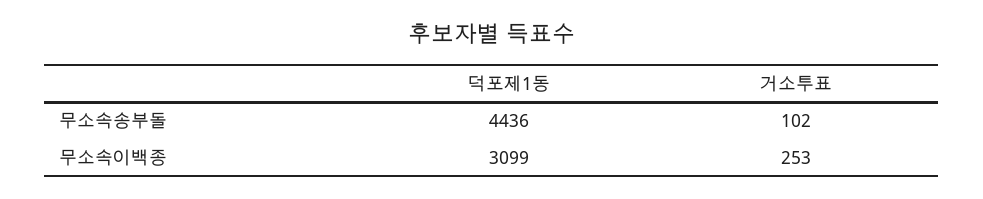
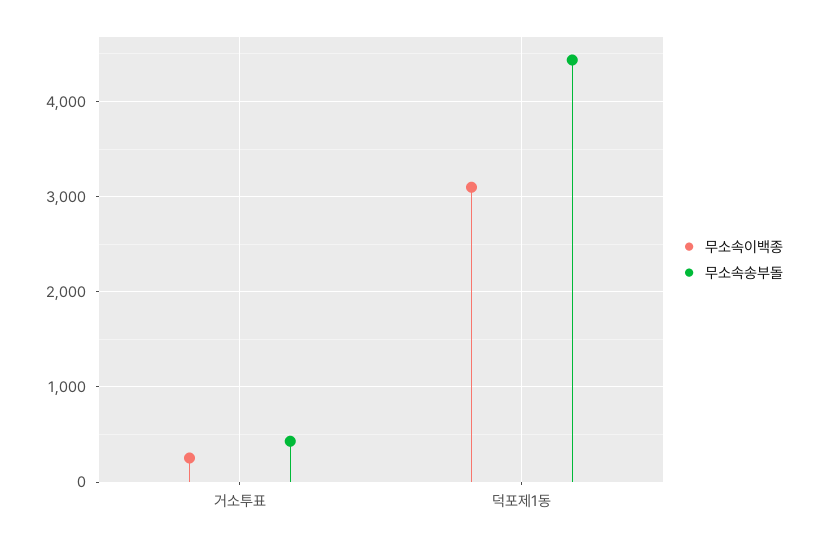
  {
    "무소속송부돌": {
      "덕포제1동": 4436,
-     "거소투표": 102
+     "거소투표": 400
    },
    "무소속이백종": {
      "덕포제1동": 3099,
      "거소투표": 253
    }
  }

